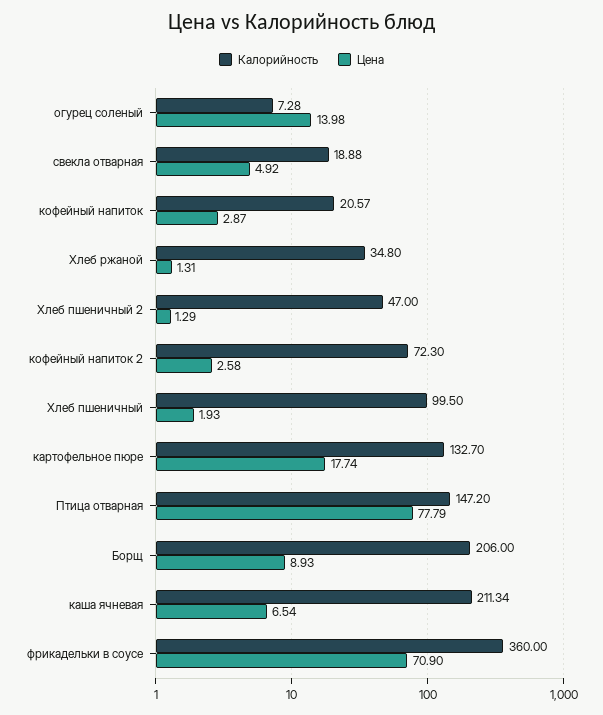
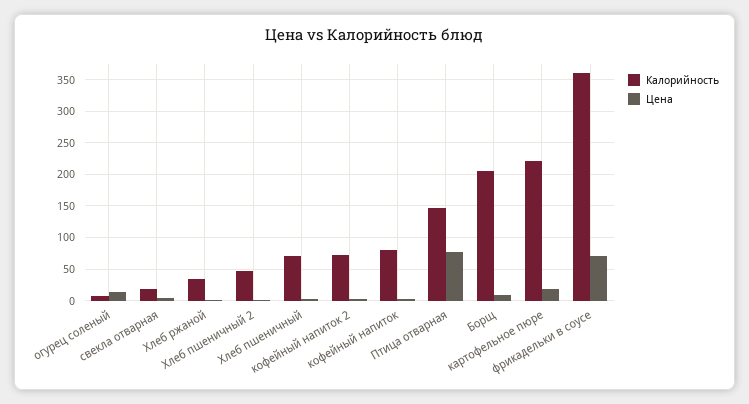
  {
    "Калорийность": {
      "огурец соленый": 7.28,
      "свекла отварная": 18.88,
-     "кофейный напиток": 20.57,
+     "кофейный напиток": 80,
      "Хлеб ржаной": 34.8,
      "Хлеб пшеничный 2": 47,
      "кофейный напиток 2": 72.3,
-     "Хлеб пшеничный": 99.5,
+     "Хлеб пшеничный": 70,
-     "картофельное пюре": 132.7,
+     "картофельное пюре": 220,
      "Птица отварная": 147.2,
      "Борщ": 206,
-     "каша ячневая": 211.34,
      "фрикадельки в соусе": 360
    },
    "Цена": {
      "огурец соленый": 13.98,
      "свекла отварная": 4.92,
      "кофейный напиток": 2.87,
      "Хлеб ржаной": 1.31,
      "Хлеб пшеничный 2": 1.29,
      "кофейный напиток 2": 2.58,
      "Хлеб пшеничный": 1.93,
      "картофельное пюре": 17.74,
      "Птица отварная": 77.79,
      "Борщ": 8.93,
-     "каша ячневая": 6.54,
      "фрикадельки в соусе": 70.9
    }
  }

